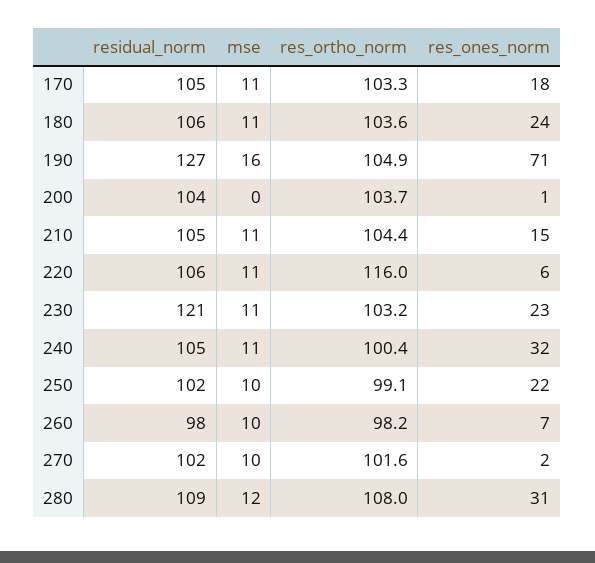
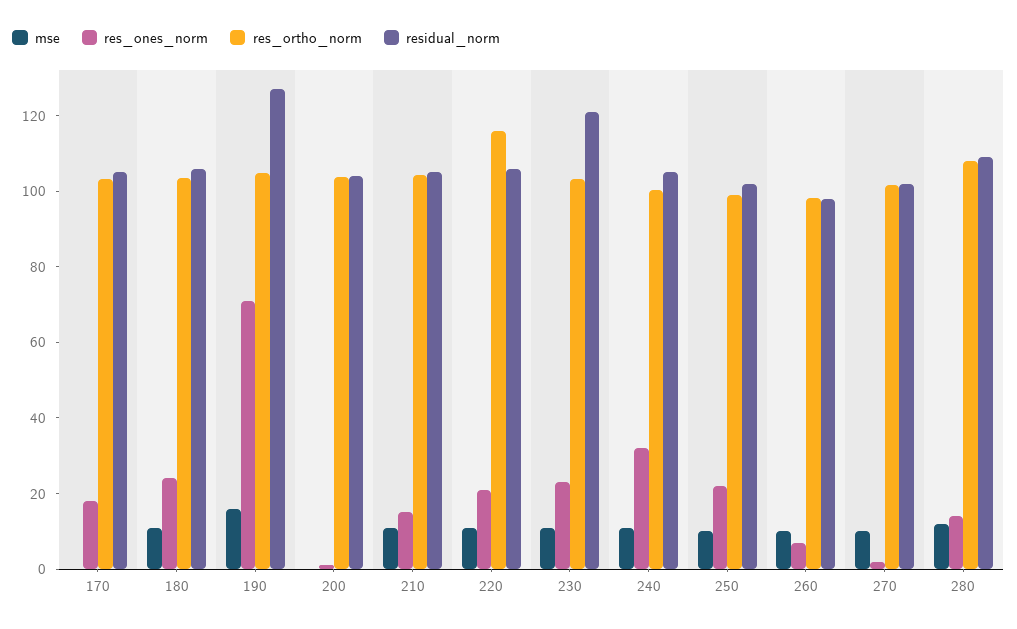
  {
    "residual_norm": {
      "170": 105,
      "180": 106,
      "190": 127,
      "200": 104,
      "210": 105,
      "220": 106,
      "230": 121,
      "240": 105,
      "250": 102,
      "260": 98,
      "270": 102,
      "280": 109
    },
    "mse": {
-     "170": 11,
+     "170": 0,
      "180": 11,
      "190": 16,
      "200": 0,
      "210": 11,
      "220": 11,
      "230": 11,
      "240": 11,
      "250": 10,
      "260": 10,
      "270": 10,
      "280": 12
    },
    "res_ortho_norm": {
      "170": 103.3,
      "180": 103.6,
      "190": 104.9,
      "200": 103.7,
      "210": 104.4,
      "220": 116,
      "230": 103.2,
      "240": 100.4,
      "250": 99.1,
      "260": 98.2,
      "270": 101.6,
      "280": 108
    },
    "res_ones_norm": {
      "170": 18,
      "180": 24,
      "190": 71,
      "200": 1,
      "210": 15,
-     "220": 6,
+     "220": 20,
      "230": 23,
      "240": 32,
      "250": 22,
      "260": 7,
      "270": 2,
-     "280": 31
+     "280": 15
    }
  }

